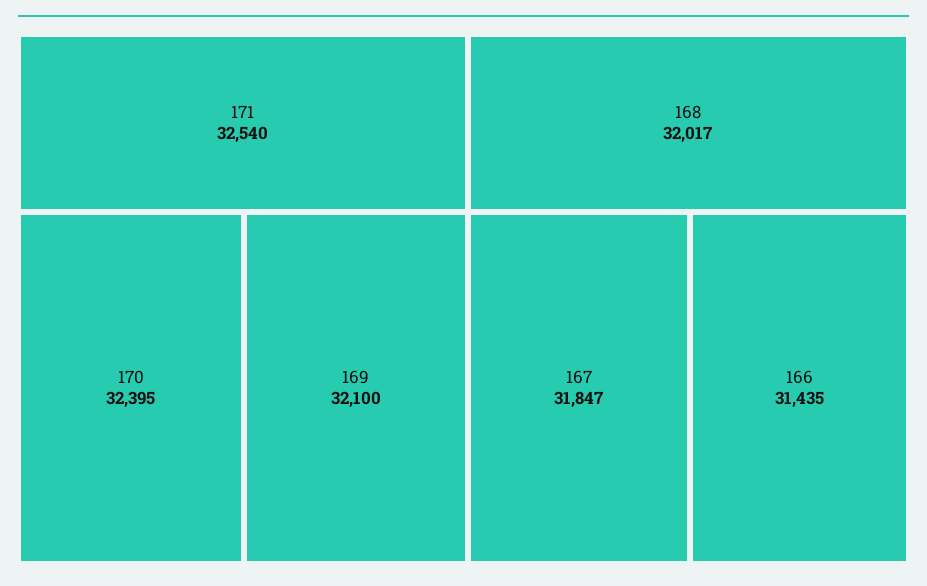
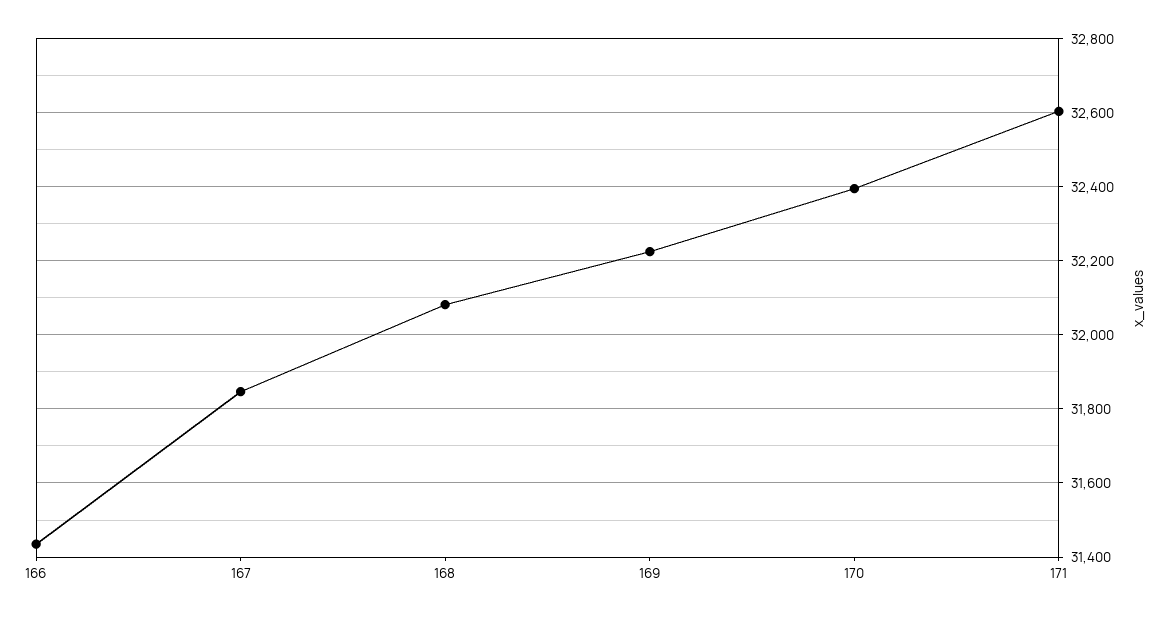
  {
-   "171": 32540,
+   "171": 32600,
    "170": 32395,
-   "169": 32100,
+   "169": 32220,
-   "168": 32017,
+   "168": 32080,
    "167": 31847,
    "166": 31435
  }

